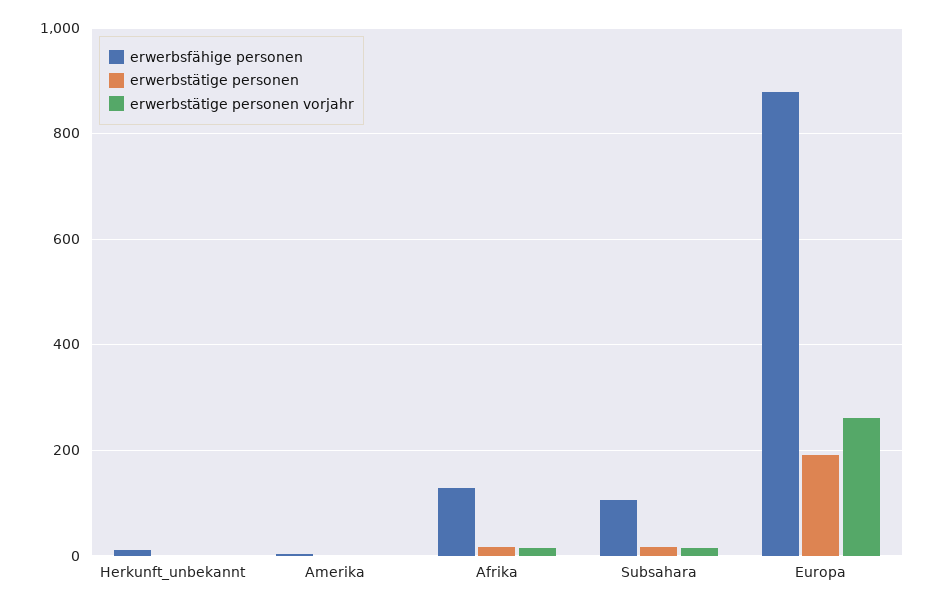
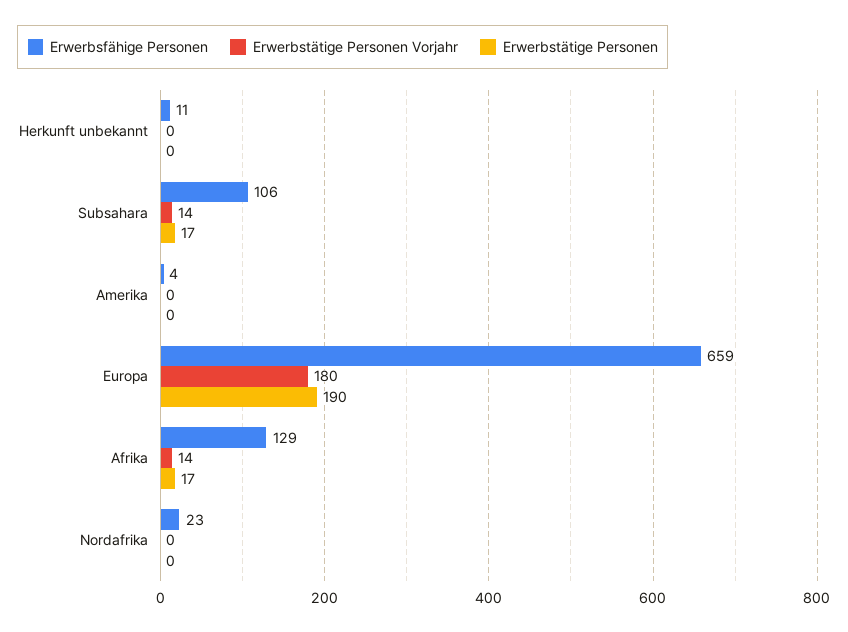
  {
    "erwerbsfähige personen": {
      "Herkunft_unbekannt": 11,
      "Amerika": 4,
      "Afrika": 129,
      "Subsahara": 106,
-     "Europa": 880
+     "Europa": 659,
+     "Nordafrika": 23
    },
    "erwerbstätige personen": {
      "Herkunft_unbekannt": 0,
      "Amerika": 0,
      "Afrika": 17,
      "Subsahara": 17,
-     "Europa": 190
+     "Europa": 190,
+     "Nordafrika": 0
    },
    "erwerbstätige personen vorjahr": {
      "Herkunft_unbekannt": 0,
      "Amerika": 0,
      "Afrika": 14,
      "Subsahara": 14,
-     "Europa": 260
+     "Europa": 180,
+     "Nordafrika": 0
    }
  }

